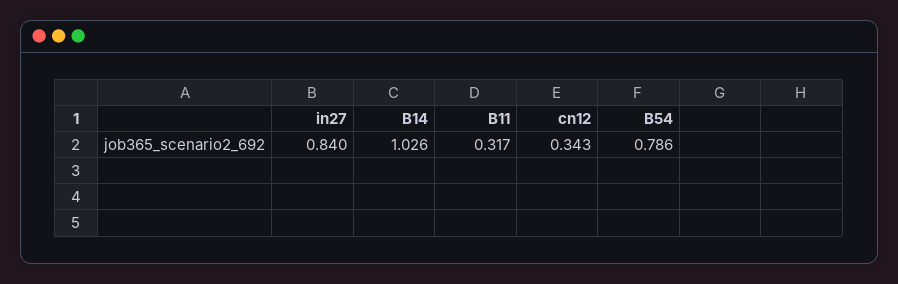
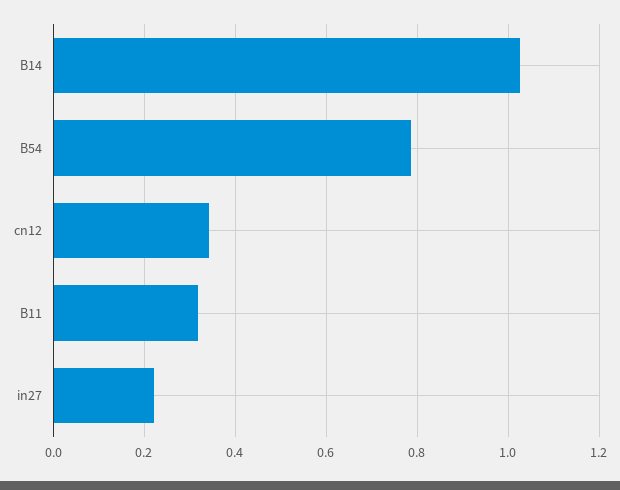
  {
-   "in27": 0.84,
+   "in27": 0.22,
    "B14": 1.026,
    "B11": 0.317,
    "cn12": 0.343,
    "B54": 0.786
  }

